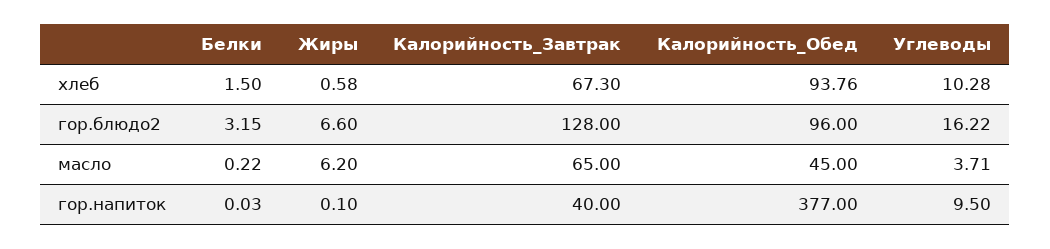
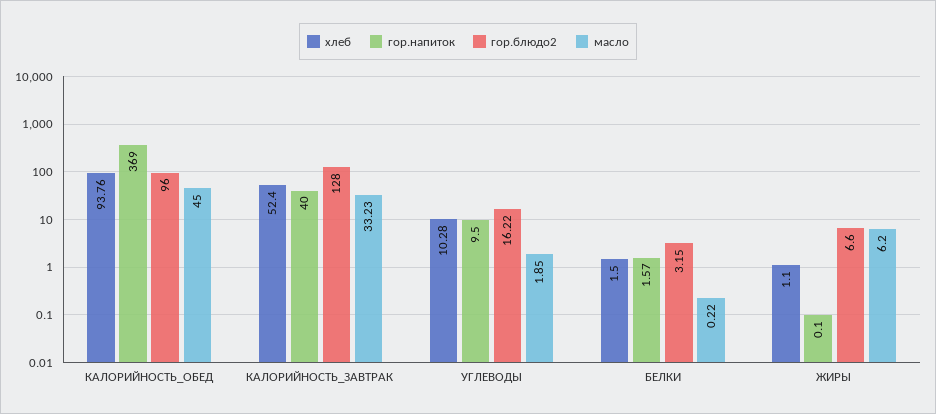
  {
    "хлеб": {
      "Белки": 1.5,
-     "Жиры": 0.58,
+     "Жиры": 1.1,
-     "Калорийность_Завтрак": 67.3,
+     "Калорийность_Завтрак": 52.4,
      "Калорийность_Обед": 93.76,
      "Углеводы": 10.28
    },
    "гор.блюдо2": {
      "Белки": 3.15,
      "Жиры": 6.6,
      "Калорийность_Завтрак": 128,
      "Калорийность_Обед": 96,
      "Углеводы": 16.22
    },
    "масло": {
      "Белки": 0.22,
      "Жиры": 6.2,
-     "Калорийность_Завтрак": 65,
+     "Калорийность_Завтрак": 33.23,
      "Калорийность_Обед": 45,
-     "Углеводы": 3.71
+     "Углеводы": 1.85
    },
    "гор.напиток": {
-     "Белки": 0.03,
+     "Белки": 1.57,
      "Жиры": 0.1,
      "Калорийность_Завтрак": 40,
-     "Калорийность_Обед": 377,
+     "Калорийность_Обед": 369,
      "Углеводы": 9.5
    }
  }

